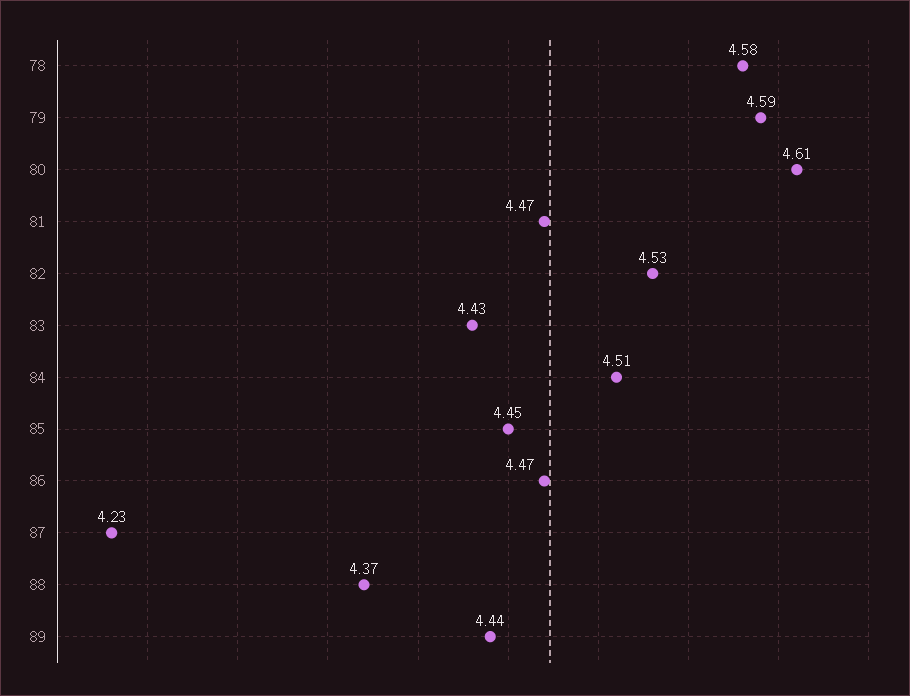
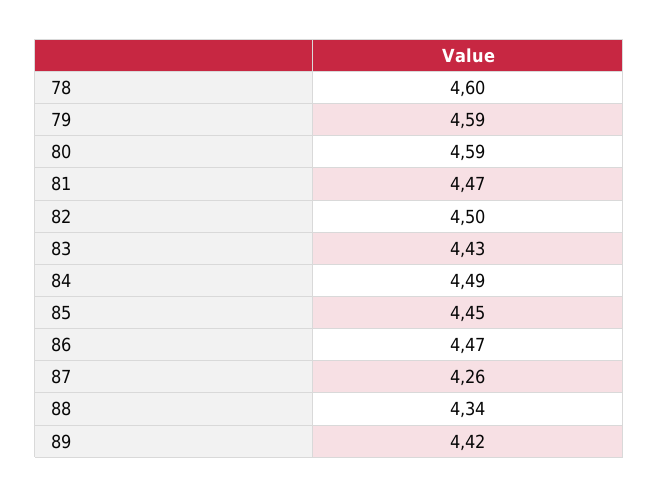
  {
-   "78": 4.58,
+   "78": 4.6,
    "79": 4.59,
-   "80": 4.61,
+   "80": 4.59,
    "81": 4.47,
-   "82": 4.53,
+   "82": 4.5,
    "83": 4.43,
-   "84": 4.51,
+   "84": 4.49,
    "85": 4.45,
    "86": 4.47,
-   "87": 4.23,
+   "87": 4.26,
-   "88": 4.37,
+   "88": 4.34,
-   "89": 4.44
+   "89": 4.42
  }

